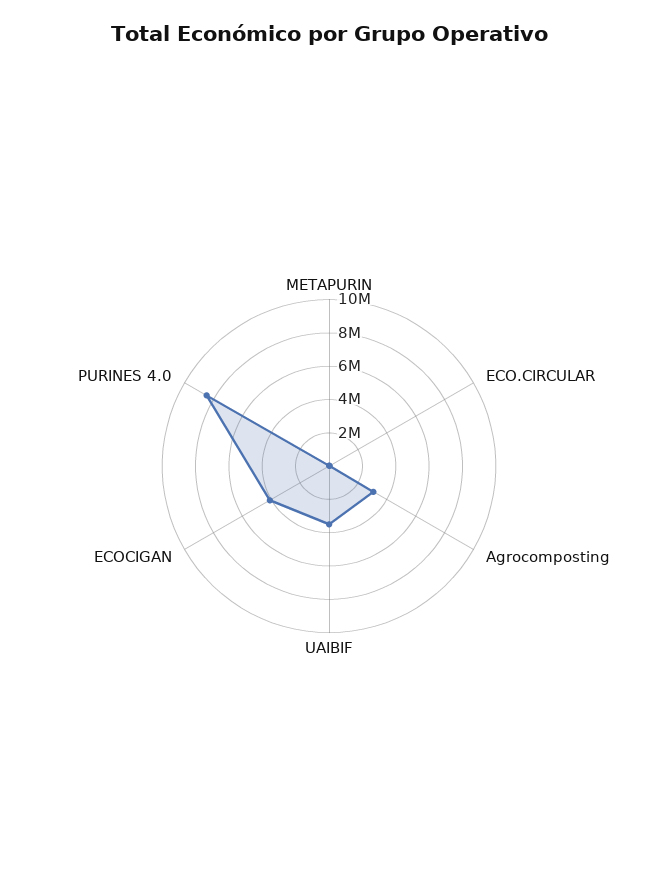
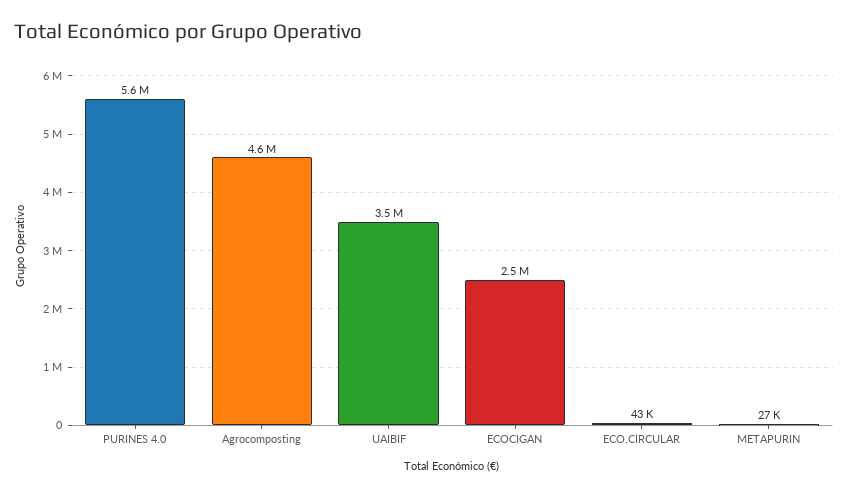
  {
    "METAPURIN": 27000,
    "ECO.CIRCULAR": 43000,
-   "Agrocomposting": 3000000,
+   "Agrocomposting": 4600000,
    "UAIBIF": 3500000,
-   "ECOCIGAN": 4000000,
+   "ECOCIGAN": 2500000,
-   "PURINES 4.0": 8500000
+   "PURINES 4.0": 5600000
  }

